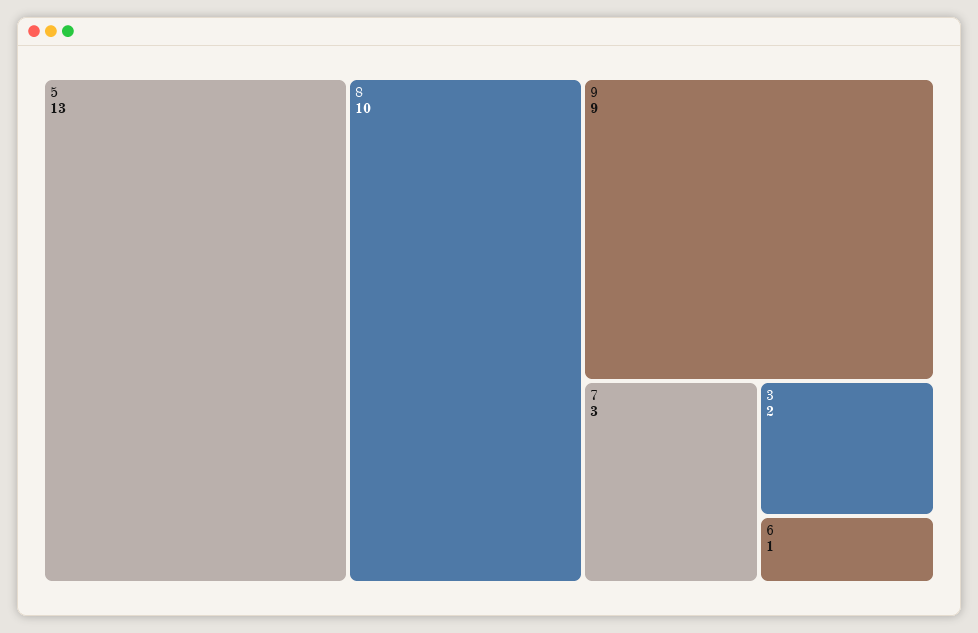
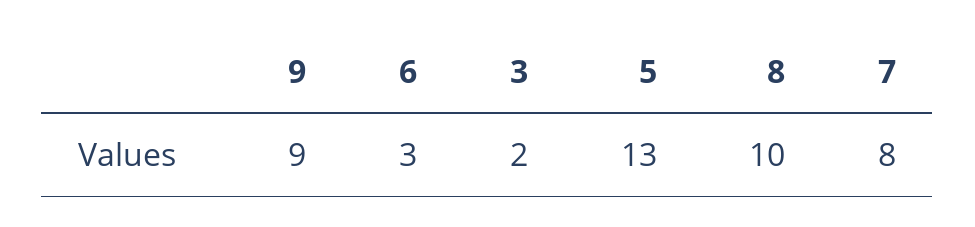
  {
    "5": 13,
    "8": 10,
    "9": 9,
-   "7": 3,
+   "7": 8,
    "3": 2,
-   "6": 1
+   "6": 3
  }

